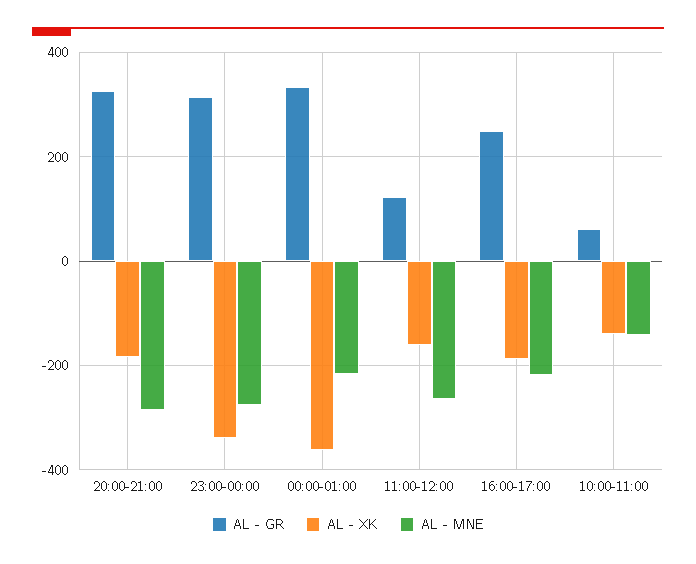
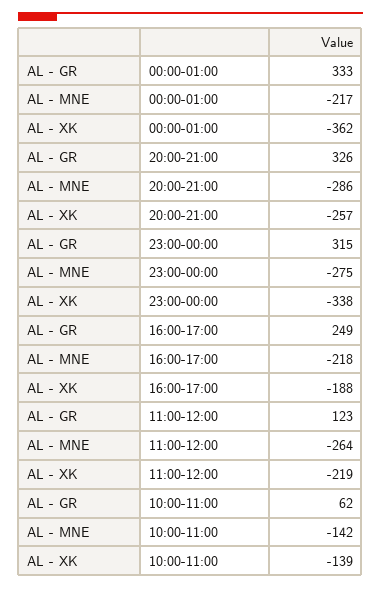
  {
    "AL - GR": {
      "20:00-21:00": 326,
      "23:00-00:00": 315,
      "00:00-01:00": 333,
      "11:00-12:00": 123,
      "16:00-17:00": 249,
      "10:00-11:00": 62
    },
    "AL - XK": {
-     "20:00-21:00": -180,
+     "20:00-21:00": -257,
      "23:00-00:00": -338,
      "00:00-01:00": -362,
-     "11:00-12:00": -160,
+     "11:00-12:00": -219,
      "16:00-17:00": -188,
      "10:00-11:00": -139
    },
    "AL - MNE": {
      "20:00-21:00": -286,
      "23:00-00:00": -275,
      "00:00-01:00": -217,
      "11:00-12:00": -264,
      "16:00-17:00": -218,
      "10:00-11:00": -142
    }
  }

